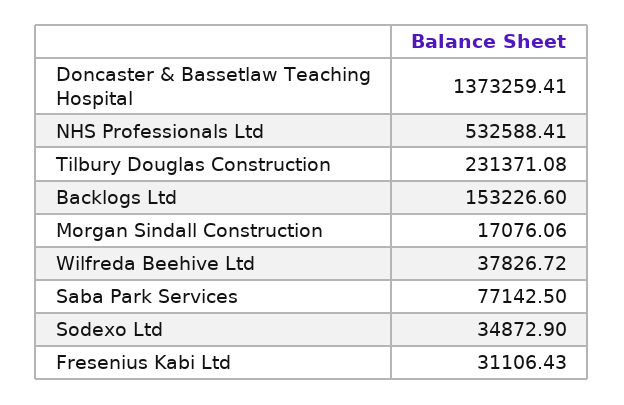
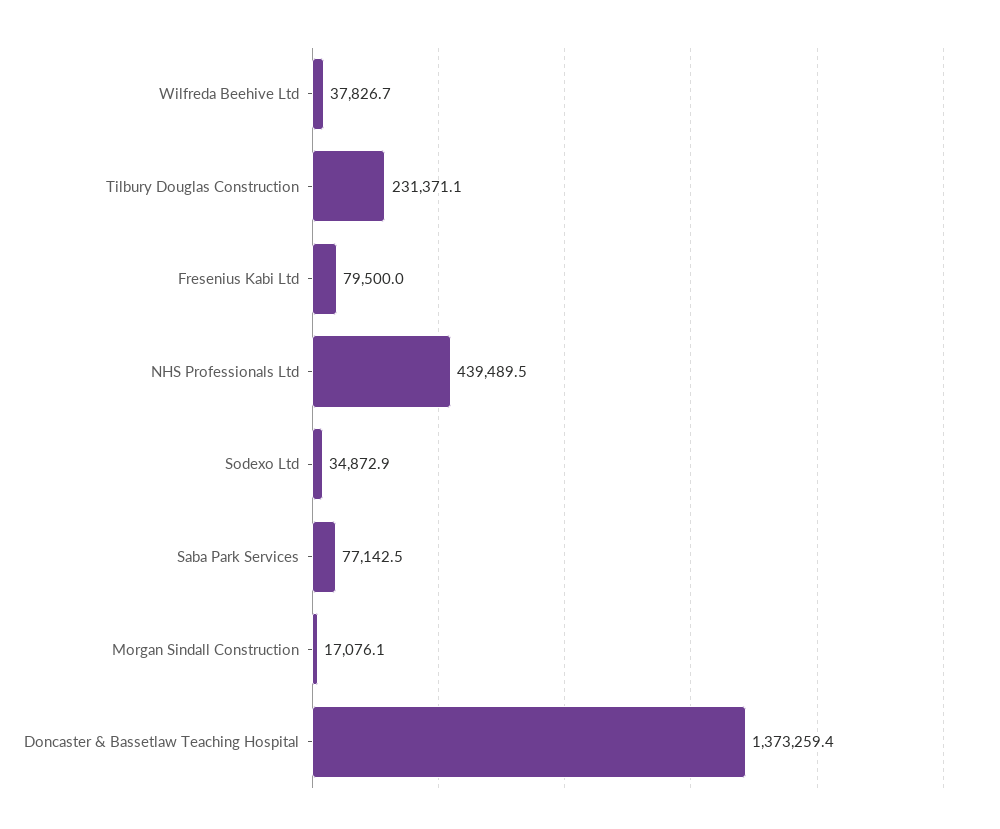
  {
    "Doncaster & Bassetlaw Teaching Hospital": 1373259.41,
-   "NHS Professionals Ltd": 532588.41,
+   "NHS Professionals Ltd": 439489.5,
    "Tilbury Douglas Construction": 231371.08,
-   "Backlogs Ltd": 153226.6,
    "Morgan Sindall Construction": 17076.06,
    "Wilfreda Beehive Ltd": 37826.72,
    "Saba Park Services": 77142.5,
    "Sodexo Ltd": 34872.9,
-   "Fresenius Kabi Ltd": 31106.43
+   "Fresenius Kabi Ltd": 79500
  }

